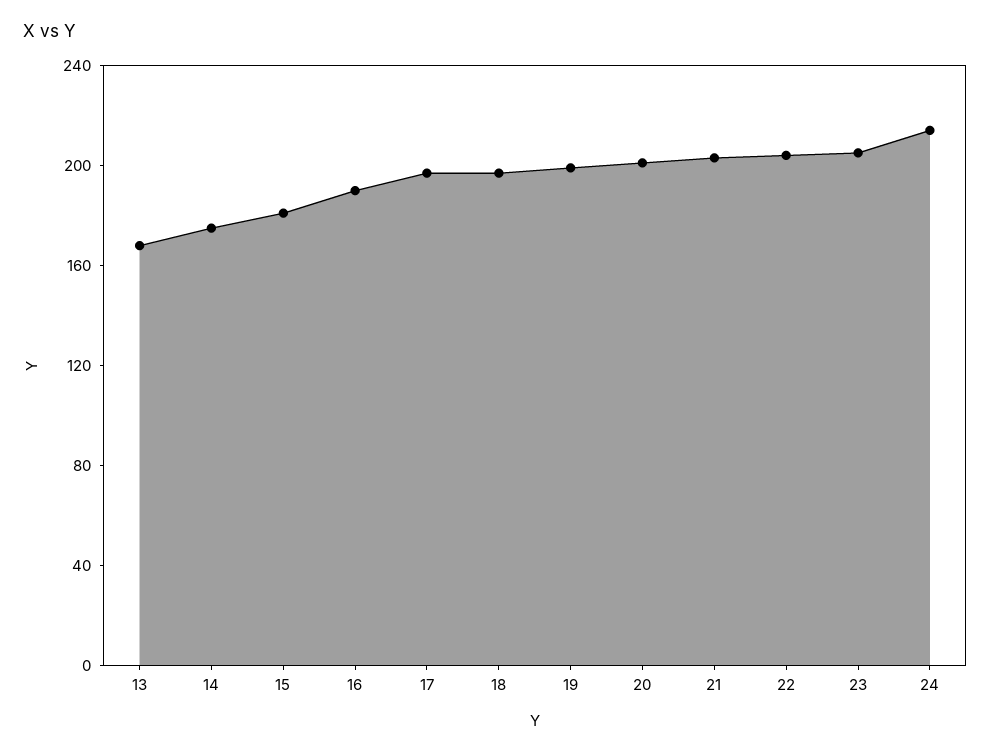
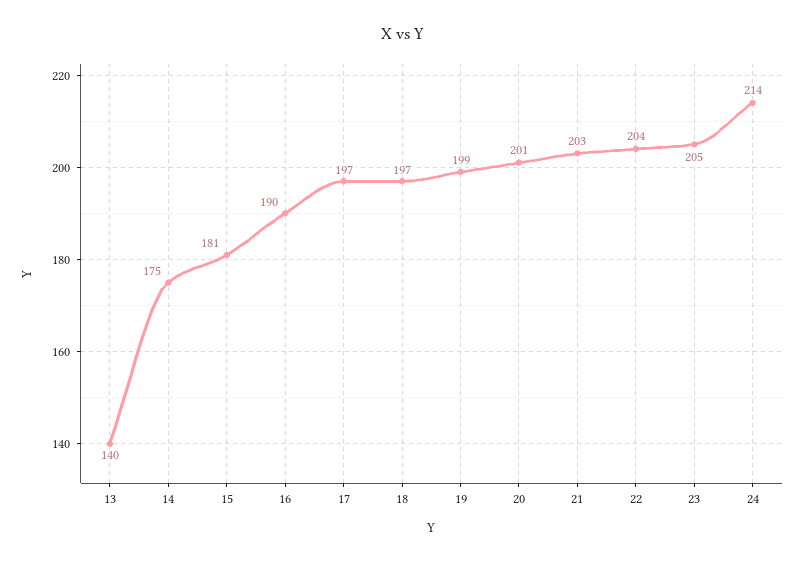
  {
-   "13": 170,
+   "13": 140,
    "14": 175,
    "15": 181,
    "16": 190,
    "17": 197,
    "18": 197,
    "19": 199,
    "20": 201,
    "21": 203,
    "22": 204,
    "23": 205,
    "24": 214
  }

